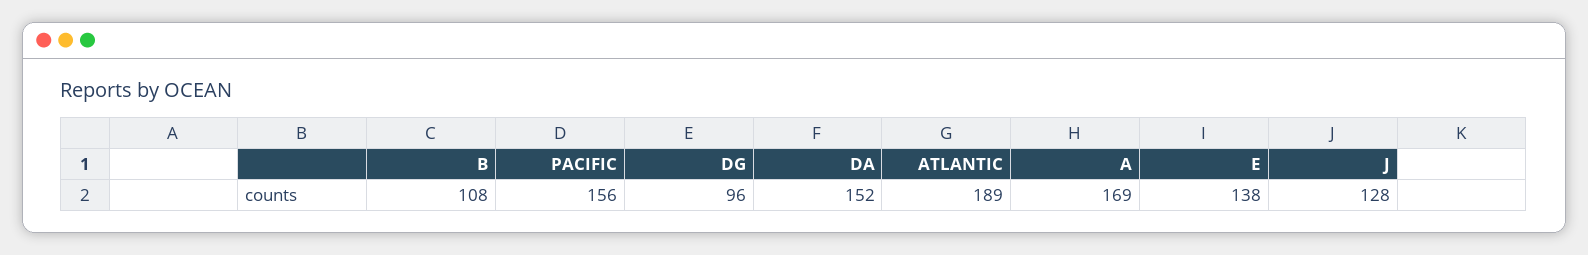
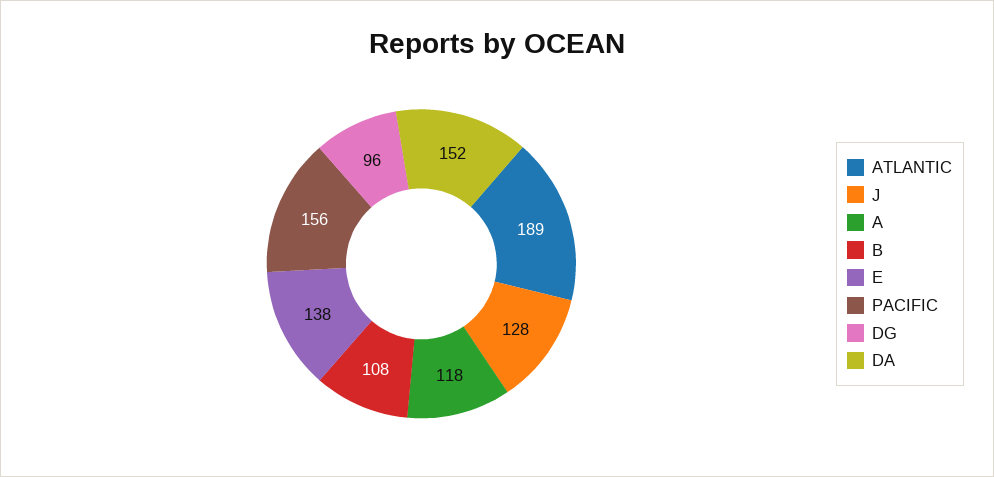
  {
    "B": 108,
    "PACIFIC": 156,
    "DG": 96,
    "DA": 152,
    "ATLANTIC": 189,
-   "A": 169,
+   "A": 118,
    "E": 138,
    "J": 128
  }

